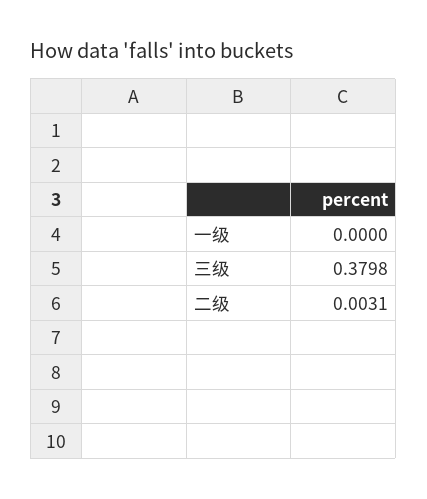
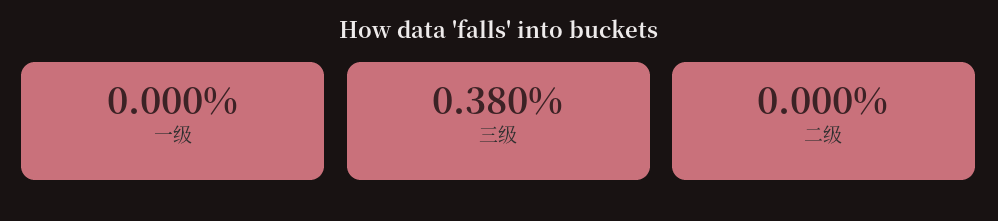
  {
    "一级": 0,
    "三级": 0.3798,
-   "二级": 0.0031
+   "二级": 0
  }

